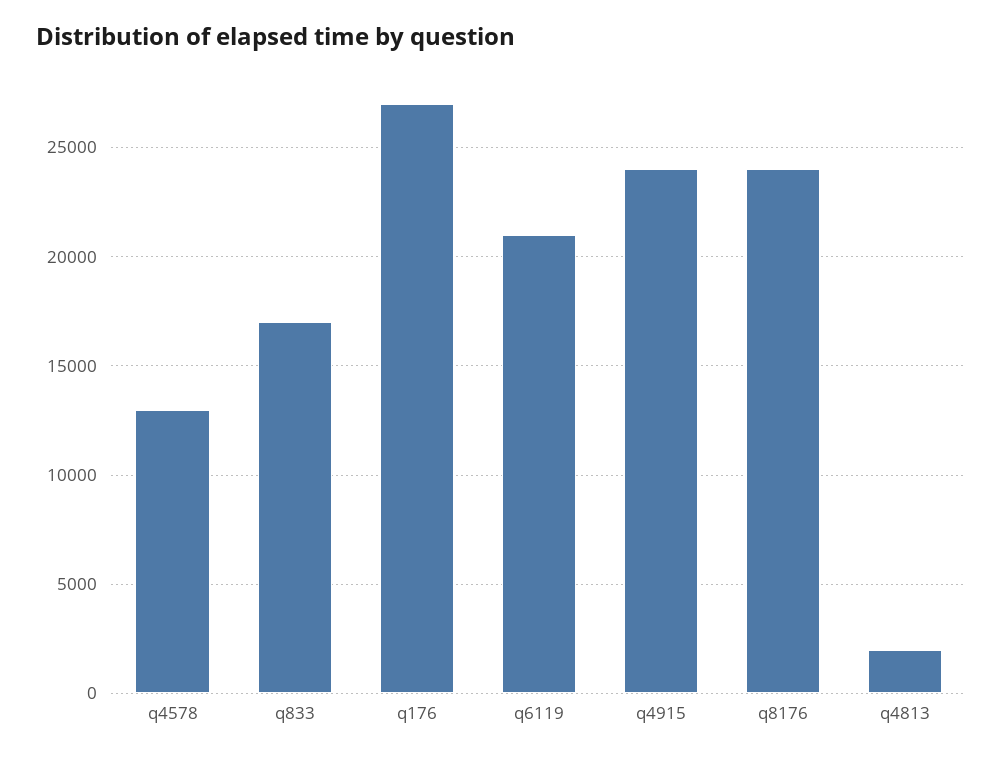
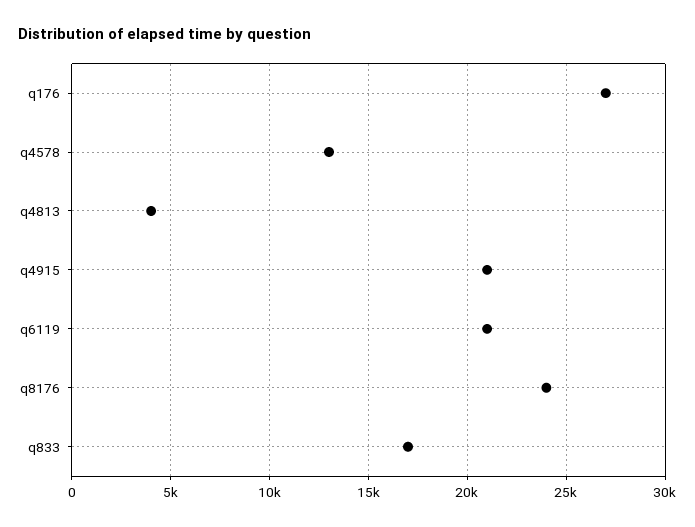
  {
    "q4578": 13000,
    "q833": 17000,
    "q176": 27000,
    "q6119": 21000,
-   "q4915": 24000,
+   "q4915": 21000,
    "q8176": 24000,
-   "q4813": 2000
+   "q4813": 4000
  }

